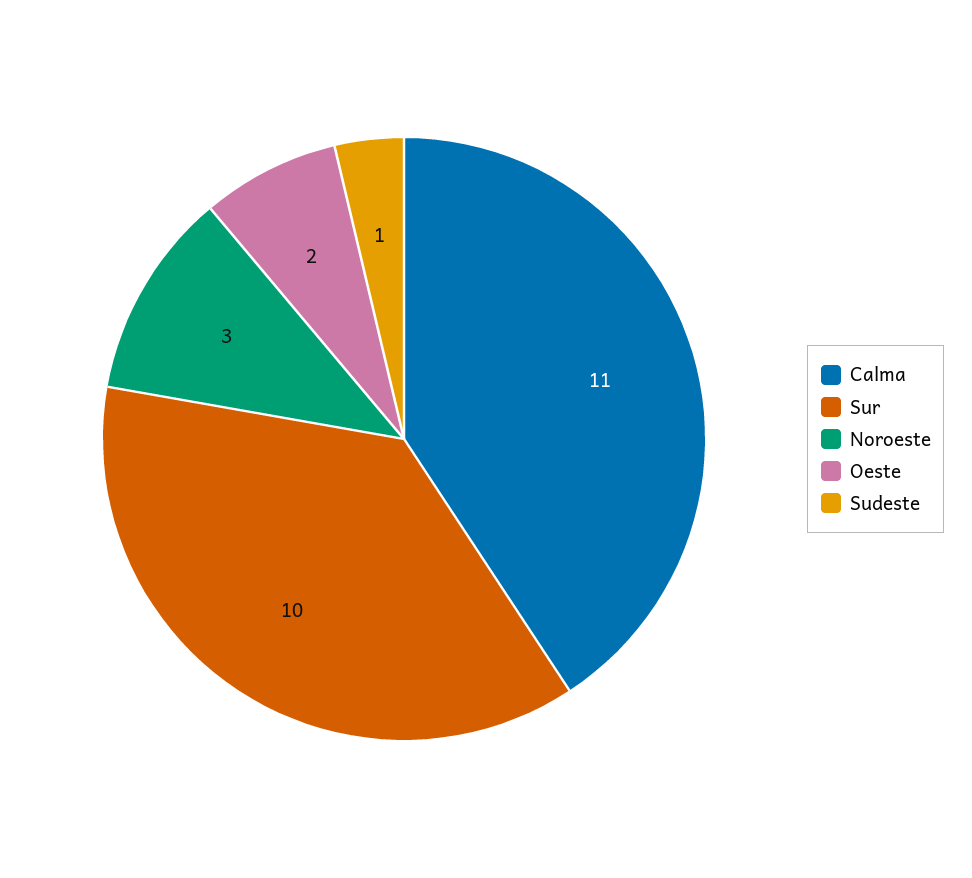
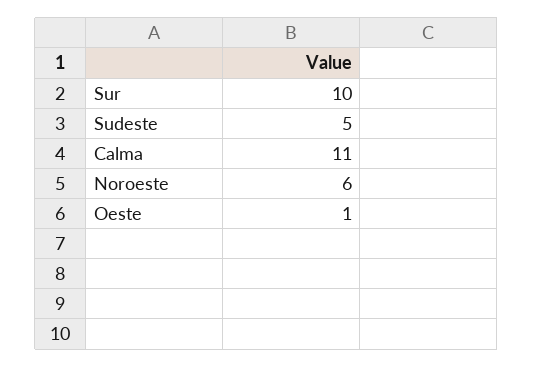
  {
    "Calma": 11,
    "Sur": 10,
-   "Noroeste": 3,
+   "Noroeste": 6,
-   "Oeste": 2,
+   "Oeste": 1,
-   "Sudeste": 1
+   "Sudeste": 5
  }

